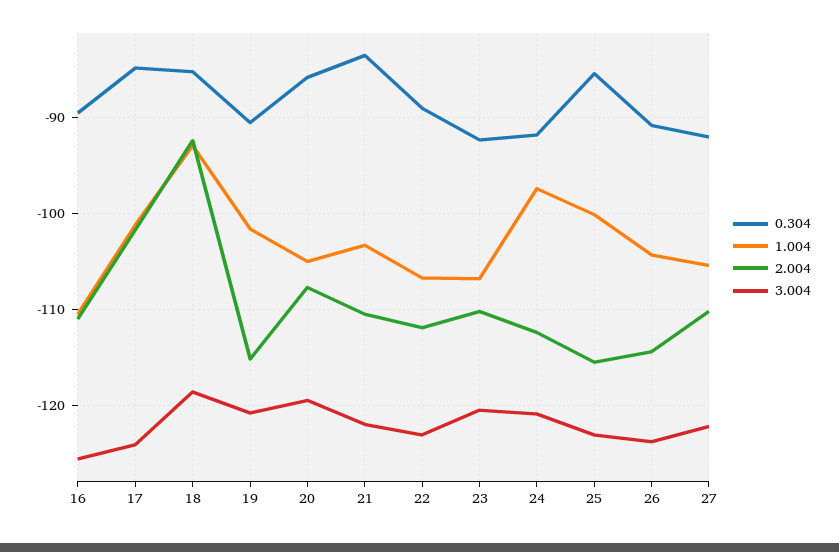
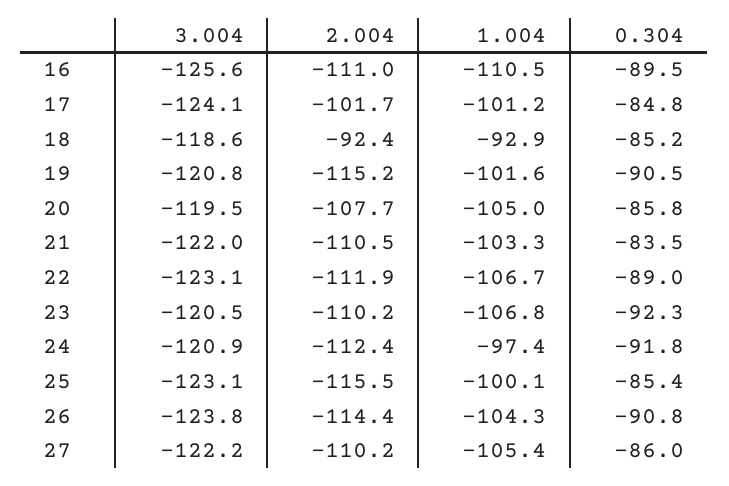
  {
    "0.304": {
      "16": -89.5,
      "17": -84.8,
      "18": -85.2,
      "19": -90.5,
      "20": -85.8,
      "21": -83.5,
      "22": -89,
      "23": -92.3,
      "24": -91.8,
      "25": -85.4,
      "26": -90.8,
-     "27": -92
+     "27": -86
    },
    "1.004": {
      "16": -110.5,
      "17": -101.2,
      "18": -92.9,
      "19": -101.6,
      "20": -105,
      "21": -103.3,
      "22": -106.7,
      "23": -106.8,
      "24": -97.4,
      "25": -100.1,
      "26": -104.3,
      "27": -105.4
    },
    "2.004": {
      "16": -111,
      "17": -101.7,
      "18": -92.4,
      "19": -115.2,
      "20": -107.7,
      "21": -110.5,
      "22": -111.9,
      "23": -110.2,
      "24": -112.4,
      "25": -115.5,
      "26": -114.4,
      "27": -110.2
    },
    "3.004": {
      "16": -125.6,
      "17": -124.1,
      "18": -118.6,
      "19": -120.8,
      "20": -119.5,
      "21": -122,
      "22": -123.1,
      "23": -120.5,
      "24": -120.9,
      "25": -123.1,
      "26": -123.8,
      "27": -122.2
    }
  }

